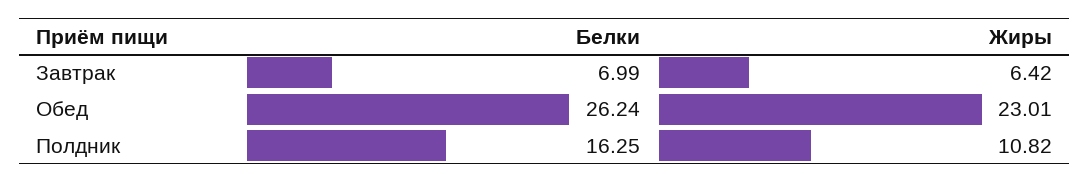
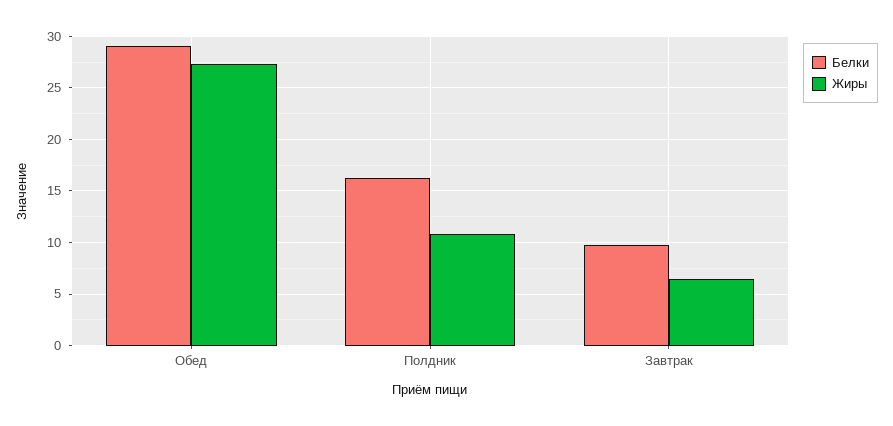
  {
    "Белки": {
-     "Завтрак": 6.99,
+     "Завтрак": 10,
-     "Обед": 26.24,
+     "Обед": 29,
      "Полдник": 16.25
    },
    "Жиры": {
      "Завтрак": 6.42,
-     "Обед": 23.01,
+     "Обед": 27,
      "Полдник": 10.82
    }
  }

